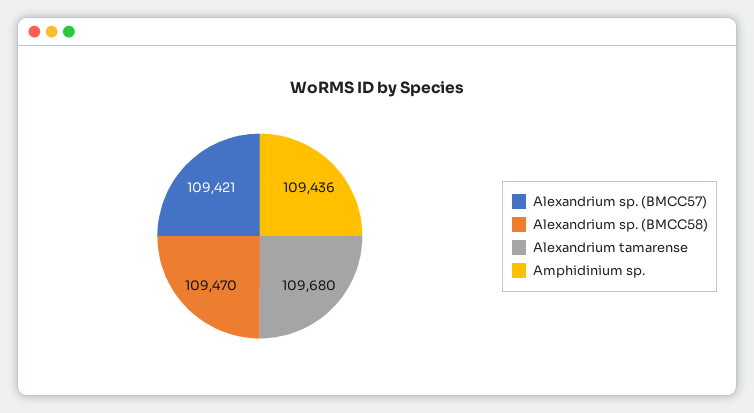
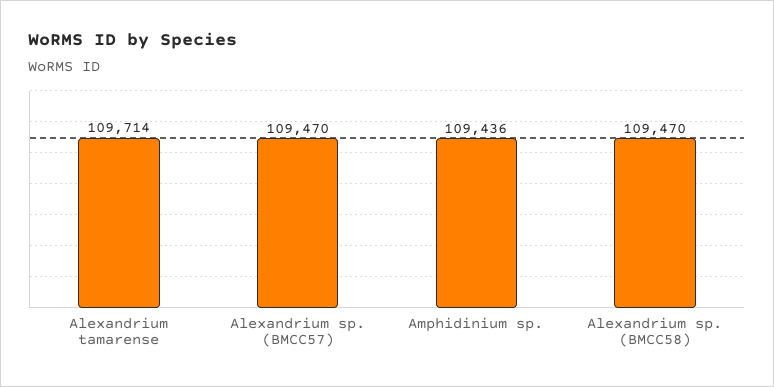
  {
-   "Alexandrium sp. (BMCC57)": 109421,
+   "Alexandrium sp. (BMCC57)": 109470,
    "Alexandrium sp. (BMCC58)": 109470,
-   "Alexandrium tamarense": 109680,
+   "Alexandrium tamarense": 109714,
    "Amphidinium sp.": 109436
  }

